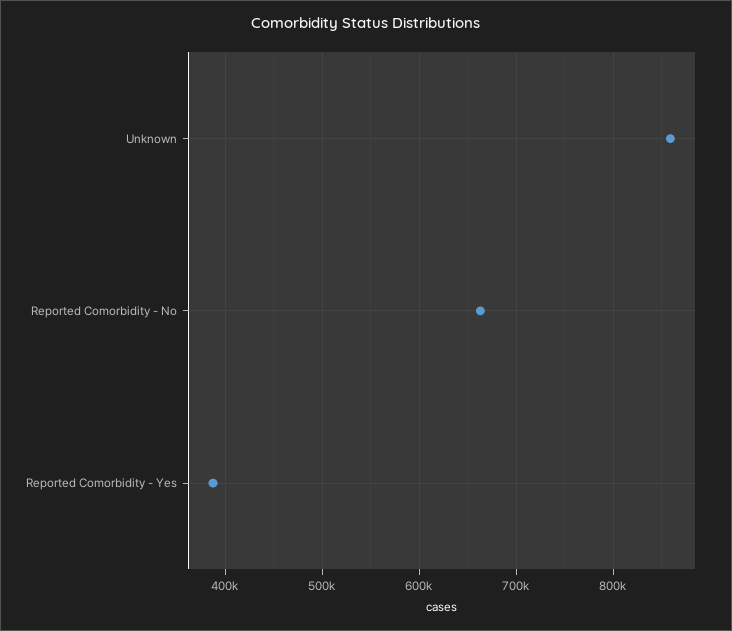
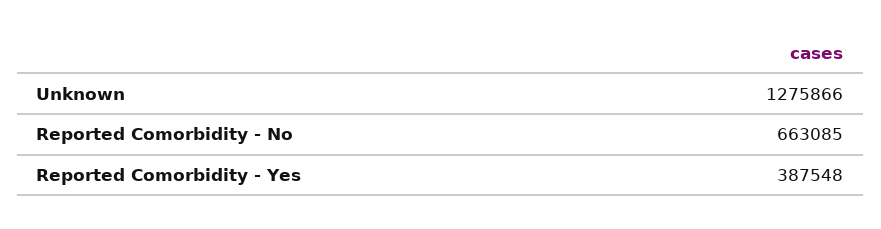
  {
-   "Unknown": 860000,
+   "Unknown": 1275866,
    "Reported Comorbidity - No": 663085,
    "Reported Comorbidity - Yes": 387548
  }

